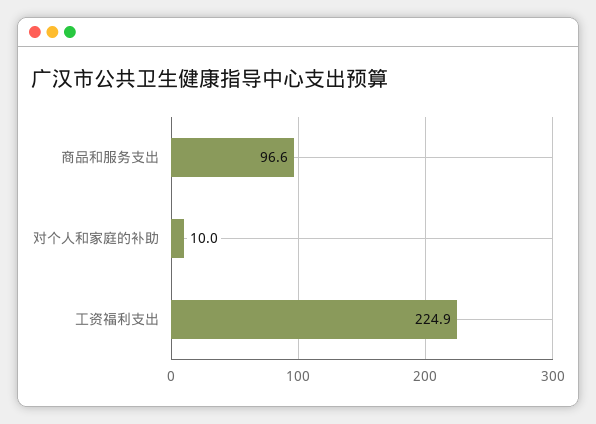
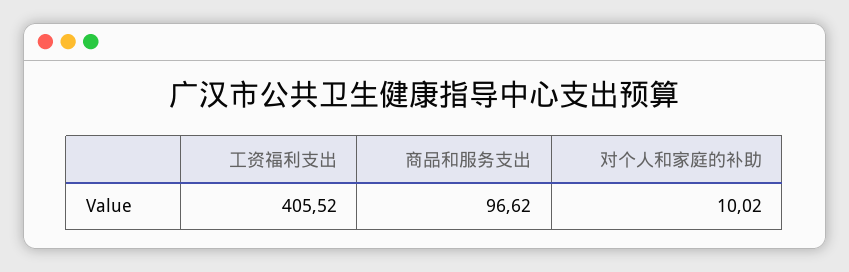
  {
    "商品和服务支出": 96.62,
    "对个人和家庭的补助": 10.02,
-   "工资福利支出": 224.9
+   "工资福利支出": 405.52
  }

